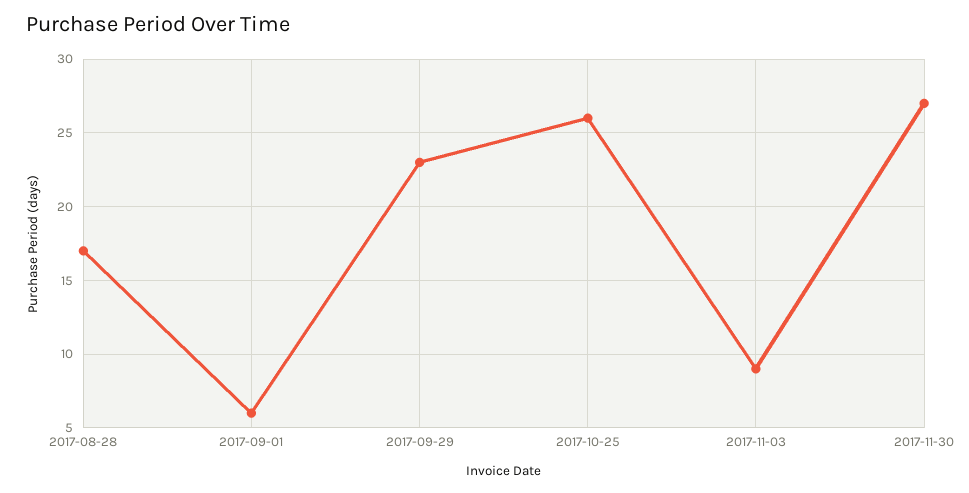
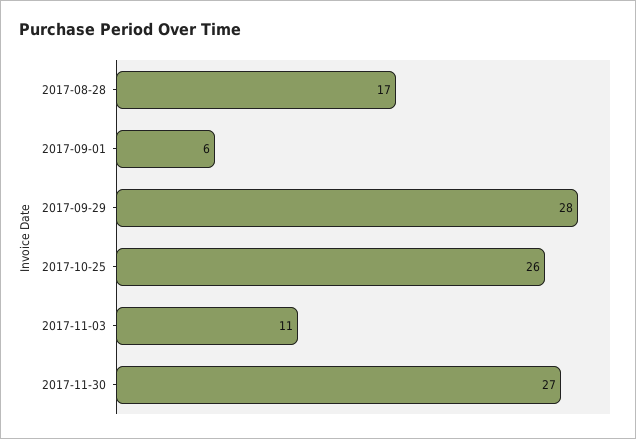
  {
    "2017-08-28": 17,
    "2017-09-01": 6,
-   "2017-09-29": 23,
+   "2017-09-29": 28,
    "2017-10-25": 26,
-   "2017-11-03": 9,
+   "2017-11-03": 11,
    "2017-11-30": 27
  }

